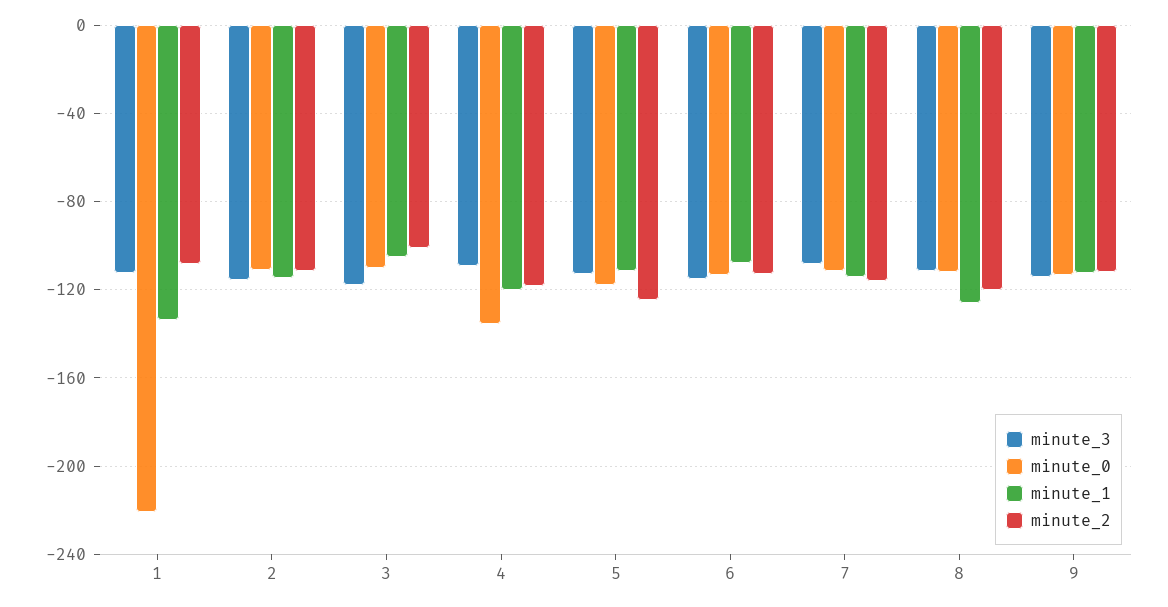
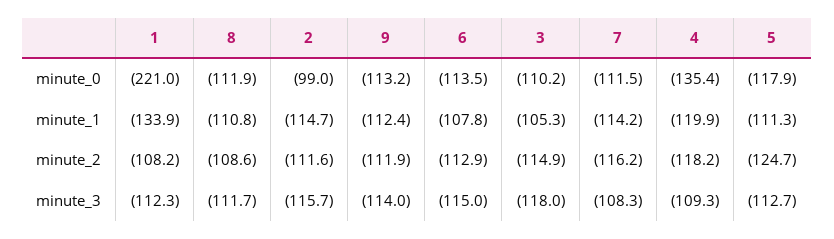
  {
    "minute_3": {
      "1": -112.3,
      "2": -115.7,
      "3": -118,
      "4": -109.3,
      "5": -112.7,
      "6": -115,
      "7": -108.3,
      "8": -111.7,
      "9": -114
    },
    "minute_0": {
      "1": -221,
-     "2": -110,
+     "2": -99,
      "3": -110.2,
      "4": -135.4,
      "5": -117.9,
      "6": -113.5,
      "7": -111.5,
      "8": -111.9,
      "9": -113.2
    },
    "minute_1": {
      "1": -133.9,
      "2": -114.7,
      "3": -105.3,
      "4": -119.9,
      "5": -111.3,
      "6": -107.8,
      "7": -114.2,
-     "8": -125,
+     "8": -110.8,
      "9": -112.4
    },
    "minute_2": {
      "1": -108.2,
      "2": -111.6,
-     "3": -100,
+     "3": -114.9,
      "4": -118.2,
      "5": -124.7,
      "6": -112.9,
      "7": -116.2,
-     "8": -120,
+     "8": -108.6,
      "9": -111.9
    }
  }

